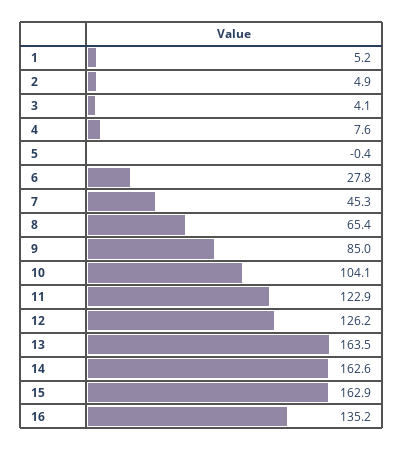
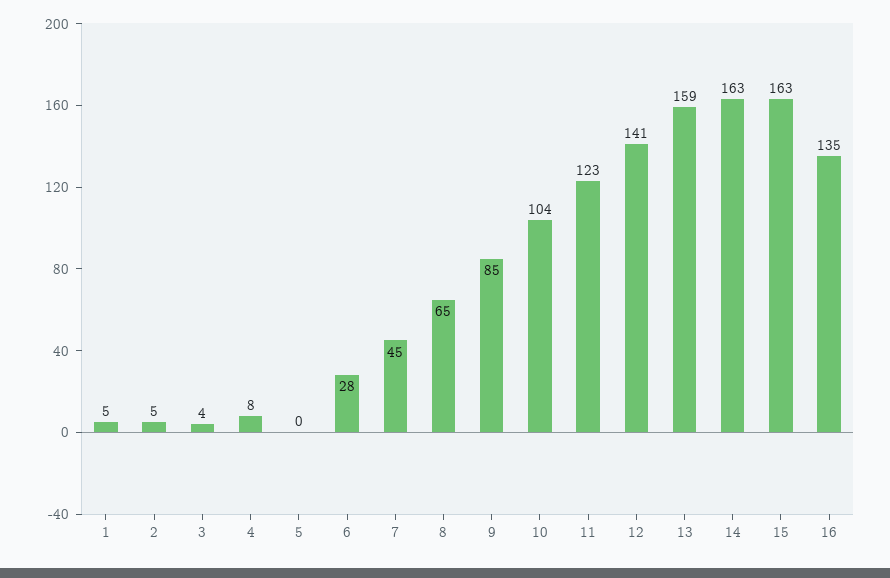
  {
    "1": 5.2,
    "2": 4.9,
    "3": 4.1,
    "4": 7.6,
    "5": -0.4,
    "6": 27.8,
    "7": 45.3,
    "8": 65.4,
    "9": 85,
    "10": 104.1,
    "11": 122.9,
-   "12": 126.2,
+   "12": 141,
-   "13": 163.5,
+   "13": 159,
    "14": 162.6,
    "15": 162.9,
    "16": 135.2
  }

